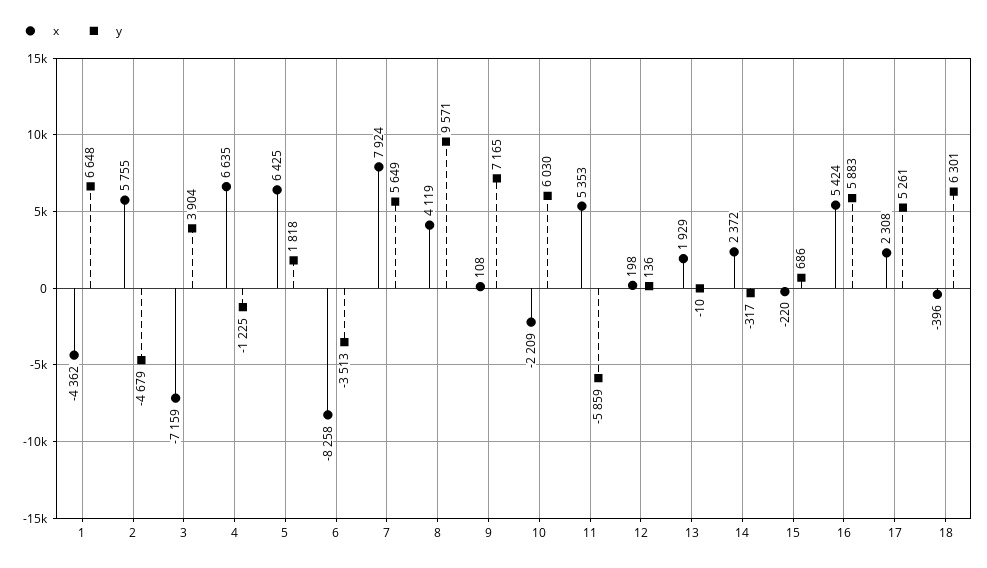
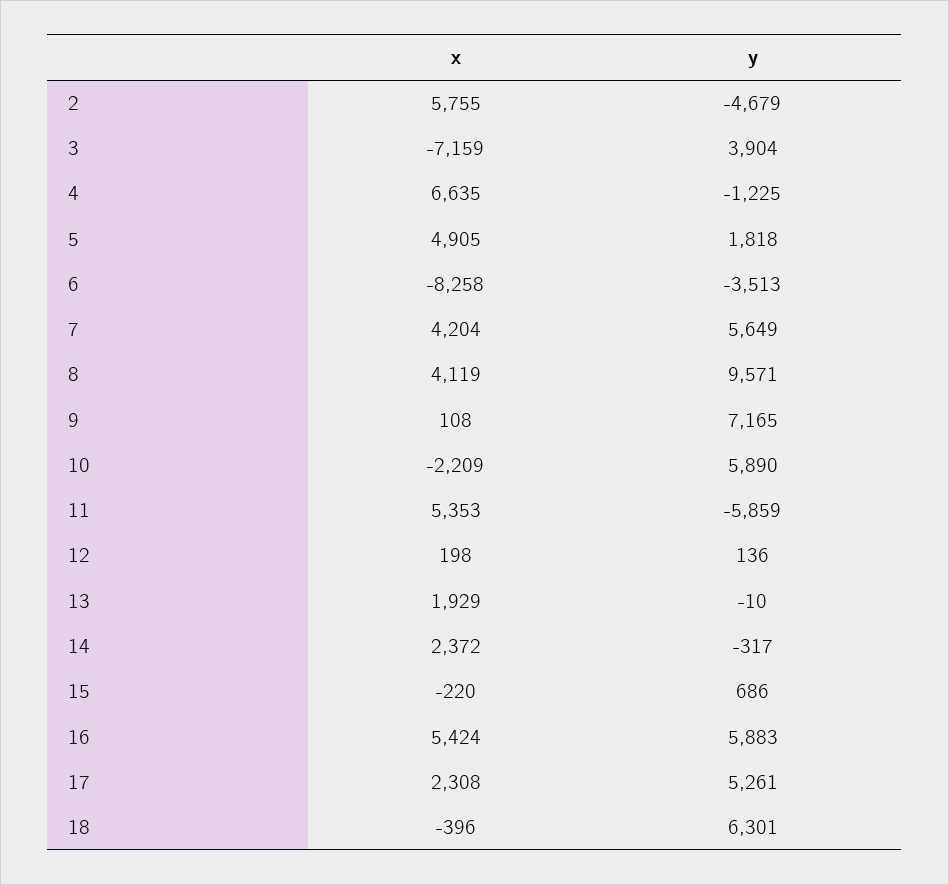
  {
    "x": {
-     "1": -4362,
      "2": 5755,
      "3": -7159,
      "4": 6635,
-     "5": 6425,
+     "5": 4905,
      "6": -8258,
-     "7": 7924,
+     "7": 4204,
      "8": 4119,
      "9": 108,
      "10": -2209,
      "11": 5353,
      "12": 198,
      "13": 1929,
      "14": 2372,
      "15": -220,
      "16": 5424,
      "17": 2308,
      "18": -396
    },
    "y": {
-     "1": 6648,
      "2": -4679,
      "3": 3904,
      "4": -1225,
      "5": 1818,
      "6": -3513,
      "7": 5649,
      "8": 9571,
      "9": 7165,
-     "10": 6030,
+     "10": 5890,
      "11": -5859,
      "12": 136,
      "13": -10,
      "14": -317,
      "15": 686,
      "16": 5883,
      "17": 5261,
      "18": 6301
    }
  }

